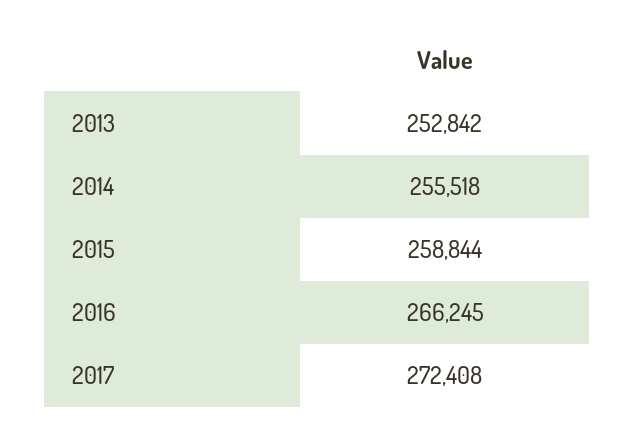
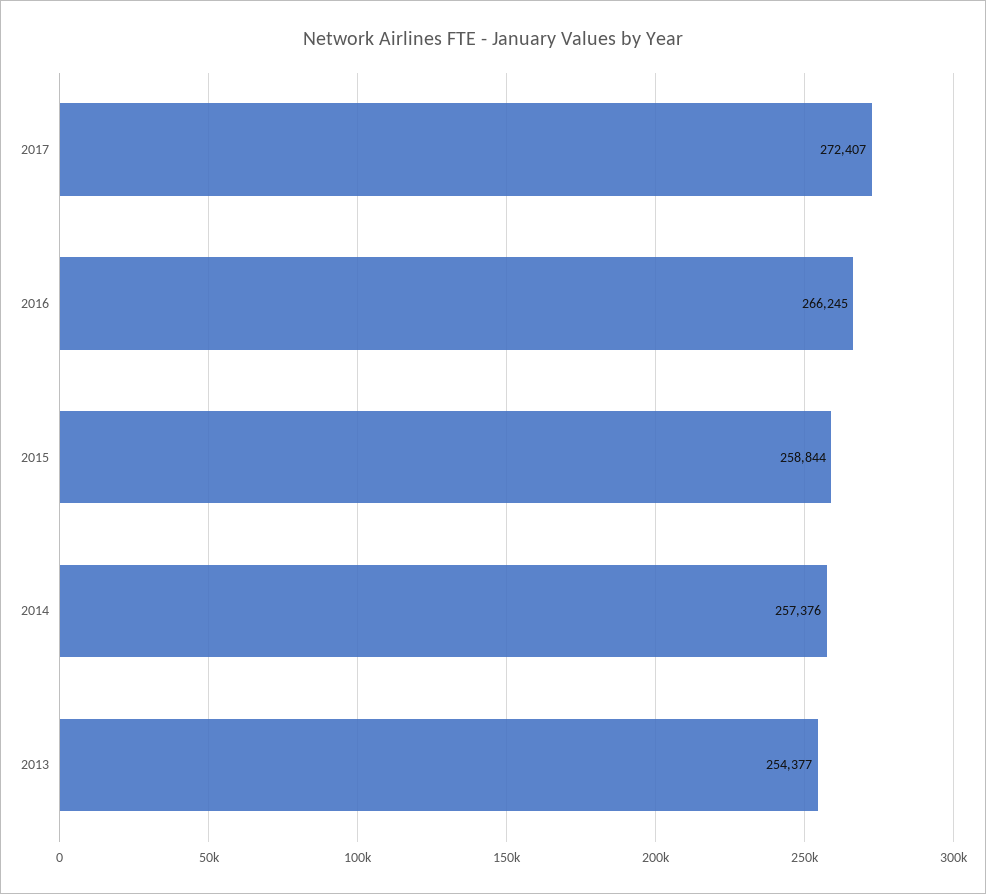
  {
-   "2013": 252842,
+   "2013": 254377,
-   "2014": 255518,
+   "2014": 257376,
    "2015": 258844,
    "2016": 266245,
-   "2017": 272408
+   "2017": 272407
  }

